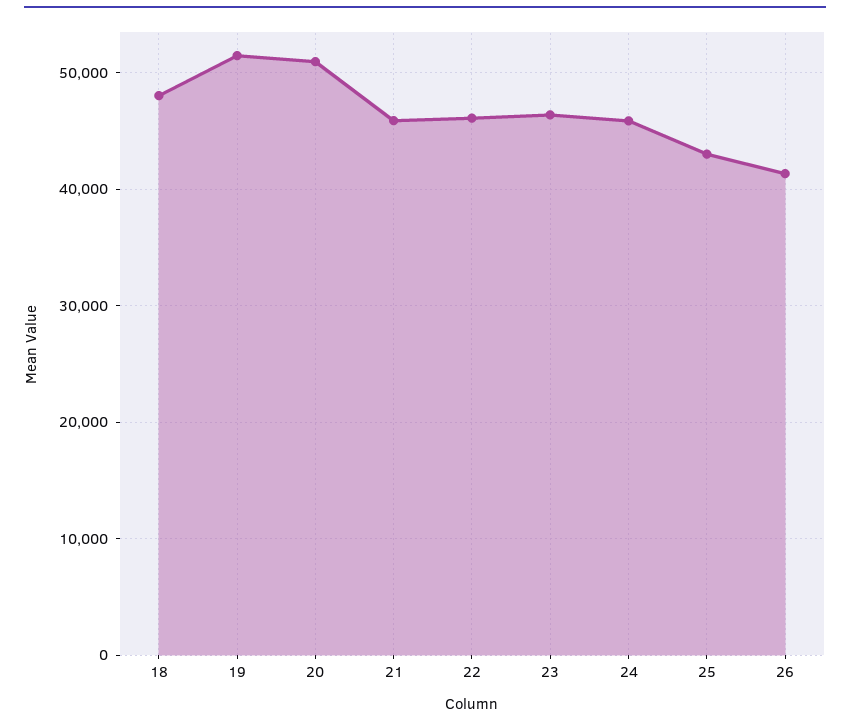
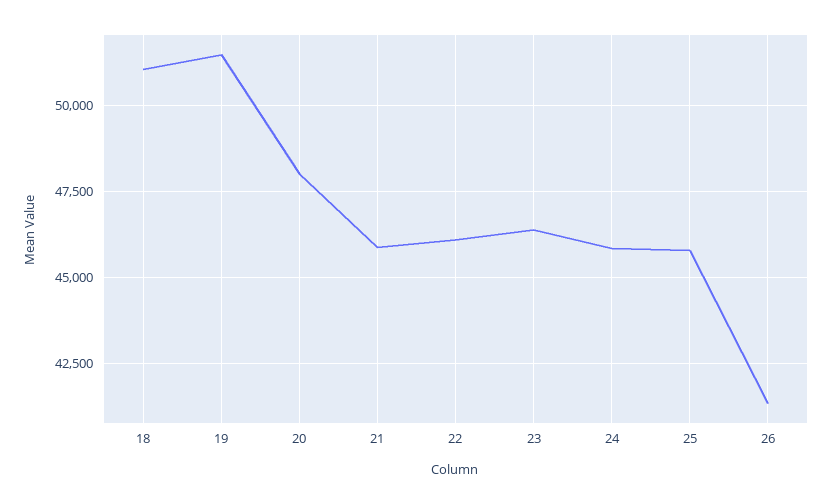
  {
-   "18": 48000,
+   "18": 51000,
    "19": 51500,
-   "20": 51000,
+   "20": 48000,
    "21": 46000,
    "22": 46000,
    "23": 46500,
    "24": 45750,
-   "25": 43000,
+   "25": 45750,
    "26": 41250
  }

